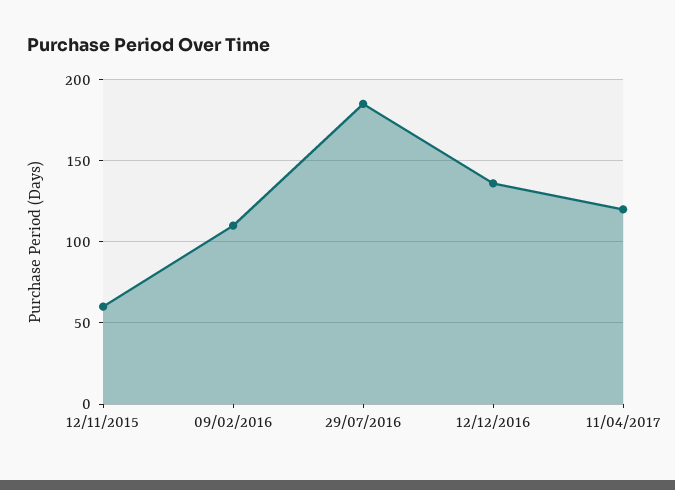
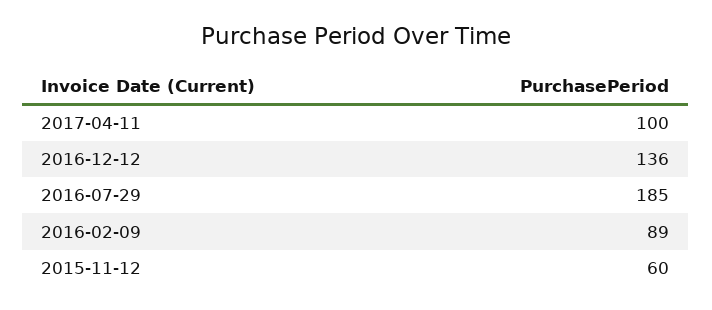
  {
    "12/11/2015": 60,
-   "09/02/2016": 110,
+   "09/02/2016": 89,
    "29/07/2016": 185,
    "12/12/2016": 136,
-   "11/04/2017": 120
+   "11/04/2017": 100
  }

